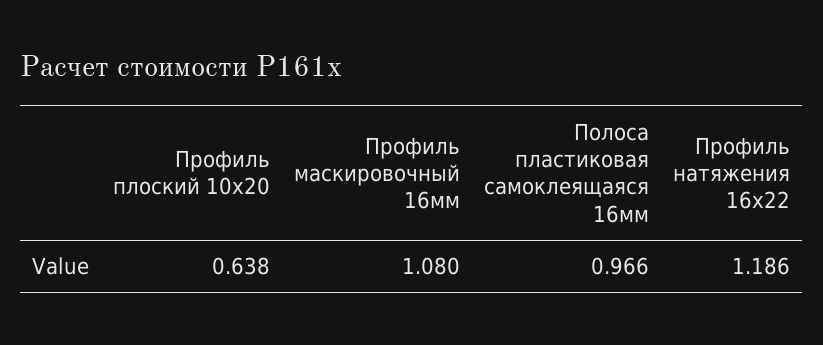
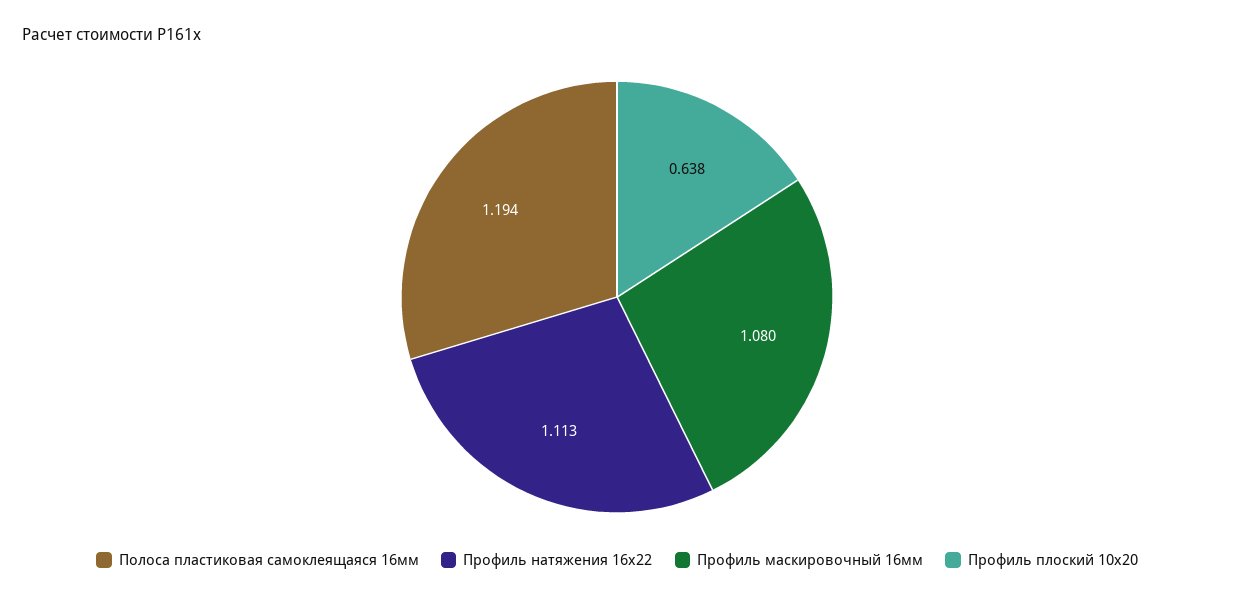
  {
    "Профиль плоский 10х20": 0.638,
    "Профиль маскировочный 16мм": 1.08,
-   "Полоса пластиковая самоклеящаяся 16мм": 0.966,
+   "Полоса пластиковая самоклеящаяся 16мм": 1.194,
-   "Профиль натяжения 16х22": 1.186
+   "Профиль натяжения 16х22": 1.113
  }

